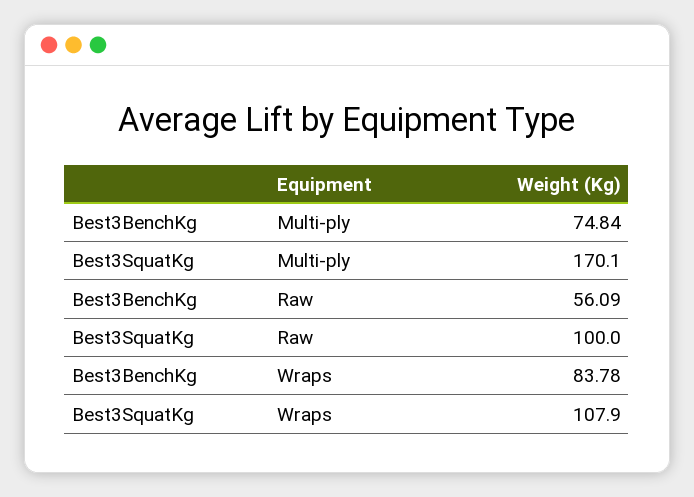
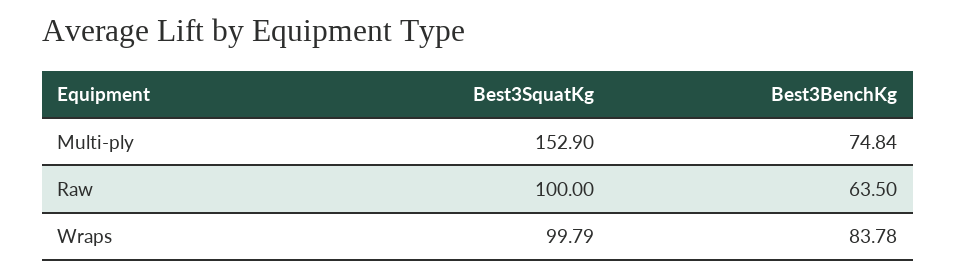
  {
    "Best3BenchKg": {
      "Multi-ply": 74.84,
-     "Raw": 56.09,
+     "Raw": 63.5,
      "Wraps": 83.78
    },
    "Best3SquatKg": {
-     "Multi-ply": 170.1,
+     "Multi-ply": 152.9,
      "Raw": 100,
-     "Wraps": 107.9
+     "Wraps": 99.79
    }
  }

